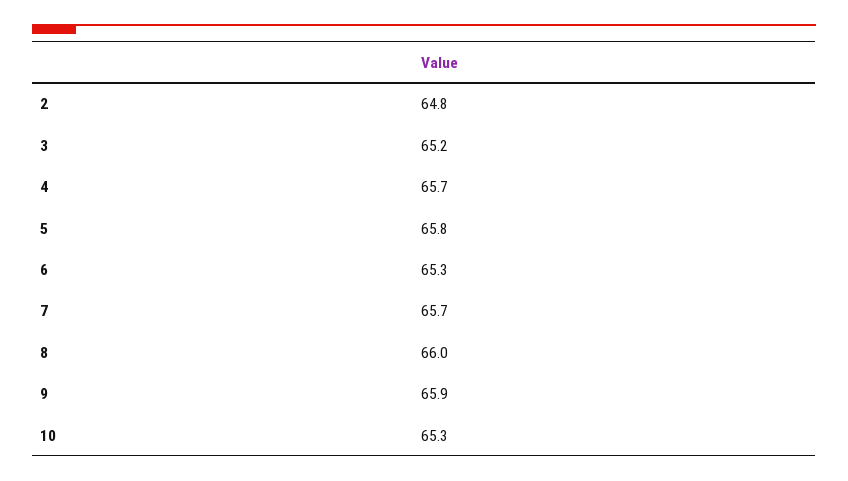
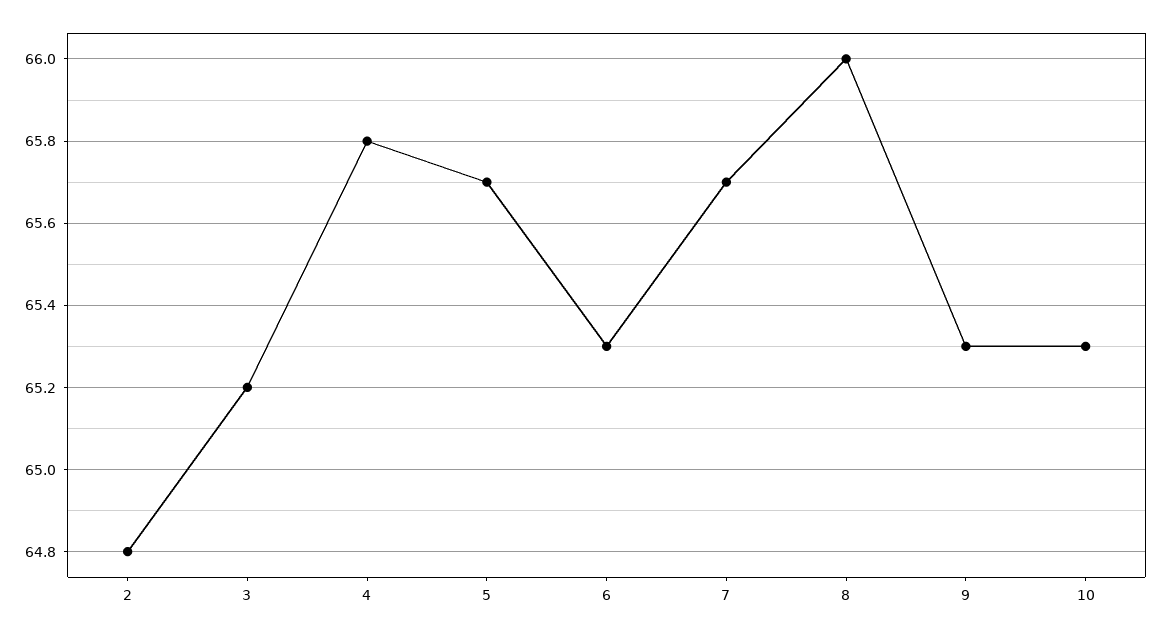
  {
    "2": 64.8,
    "3": 65.2,
-   "4": 65.7,
+   "4": 65.8,
-   "5": 65.8,
+   "5": 65.7,
    "6": 65.3,
    "7": 65.7,
    "8": 66,
-   "9": 65.9,
+   "9": 65.3,
    "10": 65.3
  }

